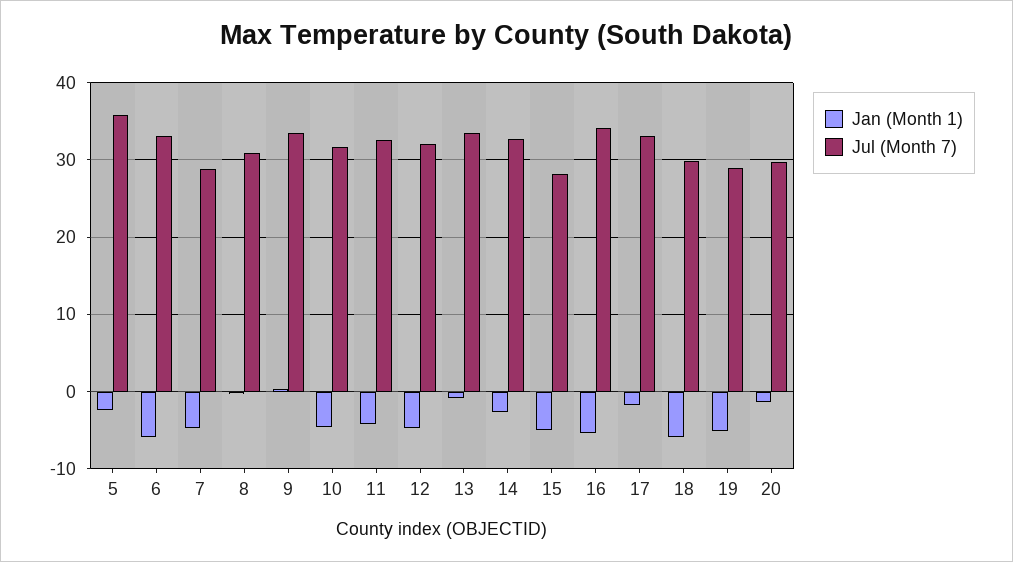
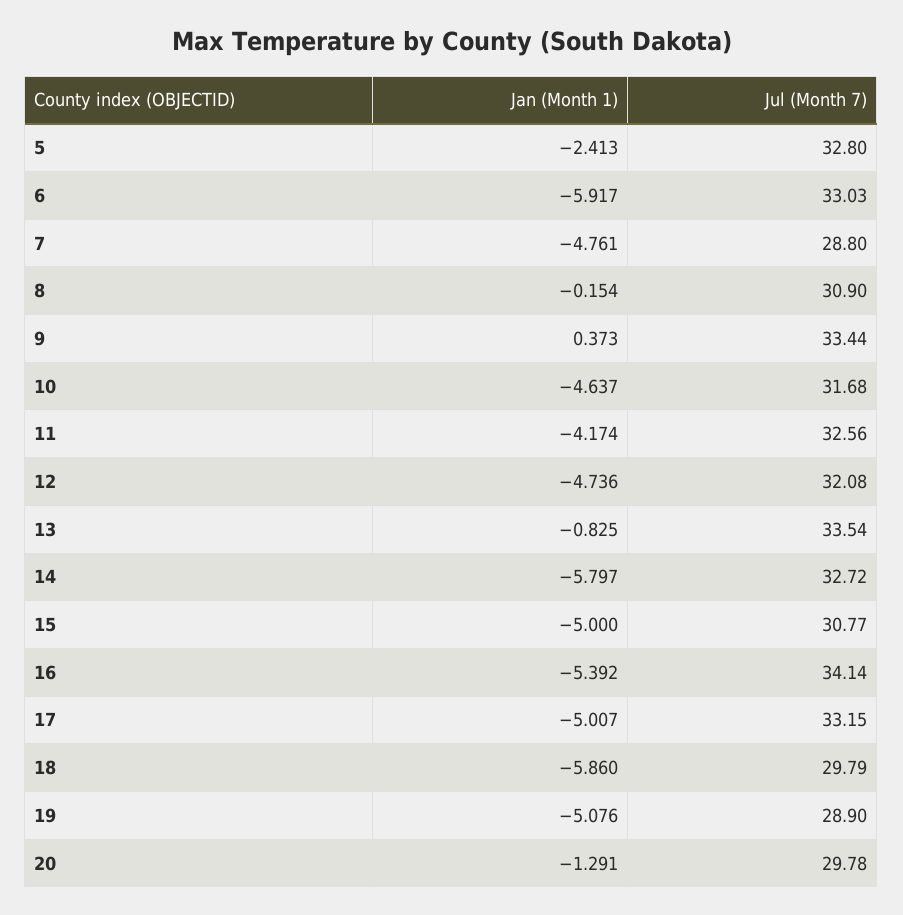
  {
    "Jan (Month 1)": {
      "5": -2.413,
      "6": -5.917,
      "7": -4.761,
      "8": -0.154,
      "9": 0.373,
      "10": -4.637,
      "11": -4.174,
      "12": -4.736,
      "13": -0.825,
-     "14": -3,
+     "14": -5.797,
      "15": -5,
      "16": -5.392,
-     "17": -2,
+     "17": -5.007,
      "18": -5.86,
      "19": -5.076,
      "20": -1.291
    },
    "Jul (Month 7)": {
-     "5": 36,
+     "5": 32.8,
      "6": 33.03,
      "7": 28.8,
      "8": 30.9,
      "9": 33.44,
      "10": 31.68,
      "11": 32.56,
      "12": 32.08,
      "13": 33.54,
      "14": 32.72,
-     "15": 28,
+     "15": 30.77,
      "16": 34.14,
      "17": 33.15,
      "18": 29.79,
      "19": 28.9,
      "20": 29.78
    }
  }

